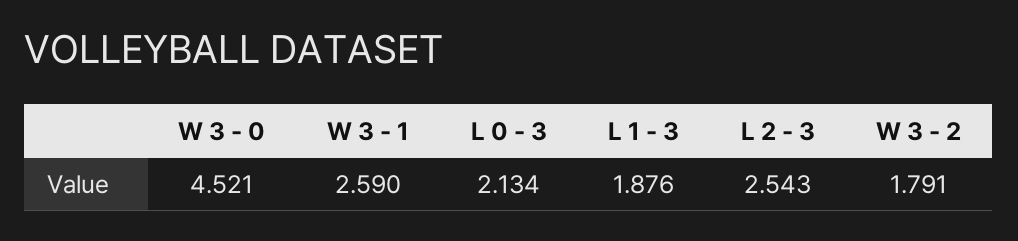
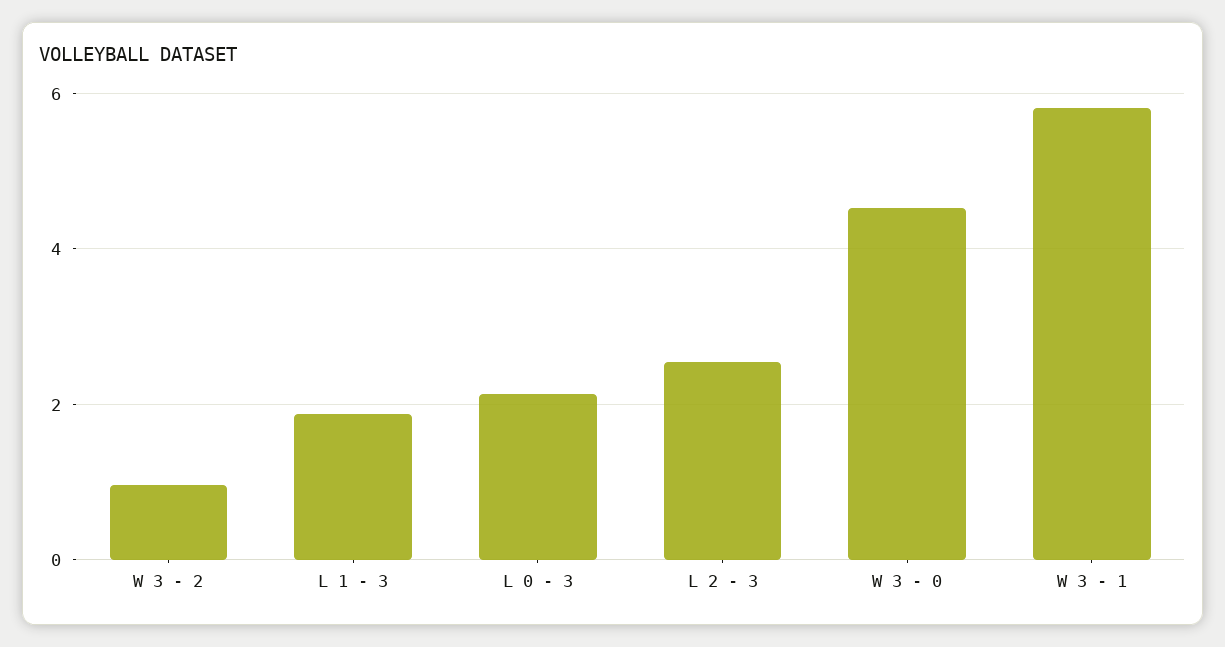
  {
    "W 3 - 0": 4.521,
-   "W 3 - 1": 2.59,
+   "W 3 - 1": 5.8,
    "L 0 - 3": 2.134,
    "L 1 - 3": 1.876,
    "L 2 - 3": 2.543,
-   "W 3 - 2": 1.791
+   "W 3 - 2": 1
  }

